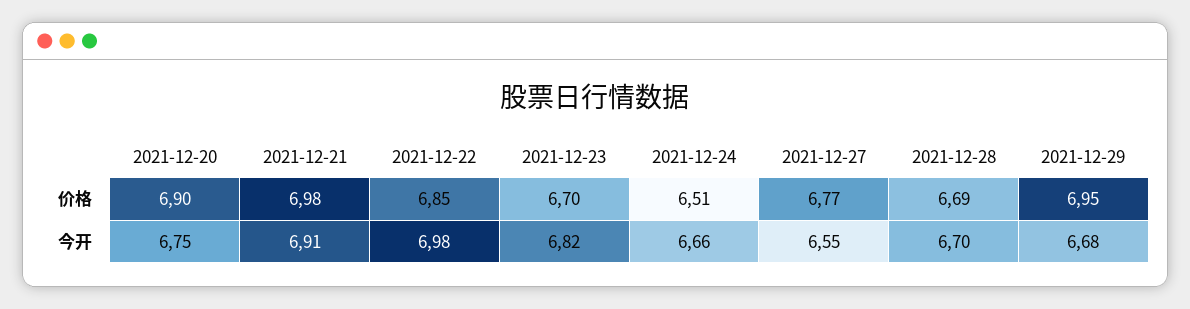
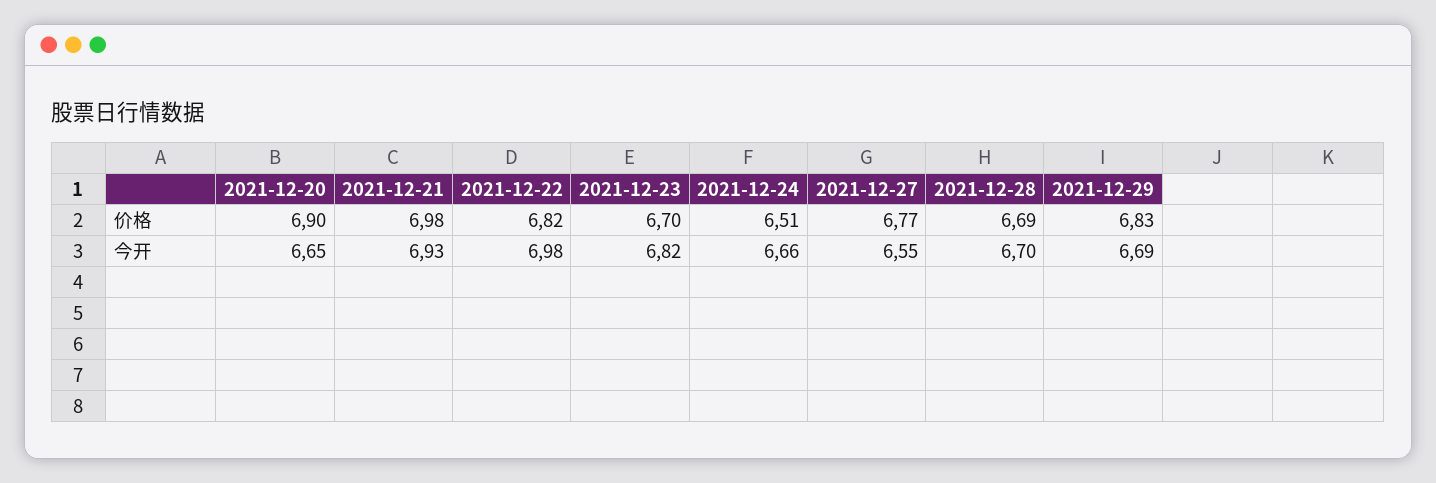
  {
    "2021-12-20": {
      "价格": 6.9,
-     "今开": 6.75
+     "今开": 6.65
    },
    "2021-12-21": {
      "价格": 6.98,
-     "今开": 6.91
+     "今开": 6.93
    },
    "2021-12-22": {
-     "价格": 6.85,
+     "价格": 6.82,
      "今开": 6.98
    },
    "2021-12-23": {
      "价格": 6.7,
      "今开": 6.82
    },
    "2021-12-24": {
      "价格": 6.51,
      "今开": 6.66
    },
    "2021-12-27": {
      "价格": 6.77,
      "今开": 6.55
    },
    "2021-12-28": {
      "价格": 6.69,
      "今开": 6.7
    },
    "2021-12-29": {
-     "价格": 6.95,
+     "价格": 6.83,
-     "今开": 6.68
+     "今开": 6.69
    }
  }

